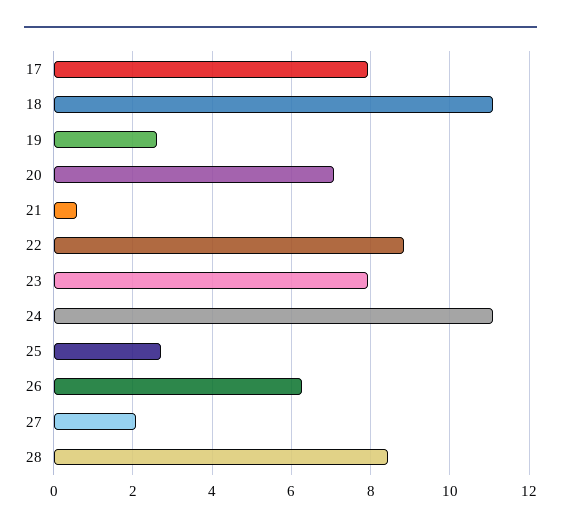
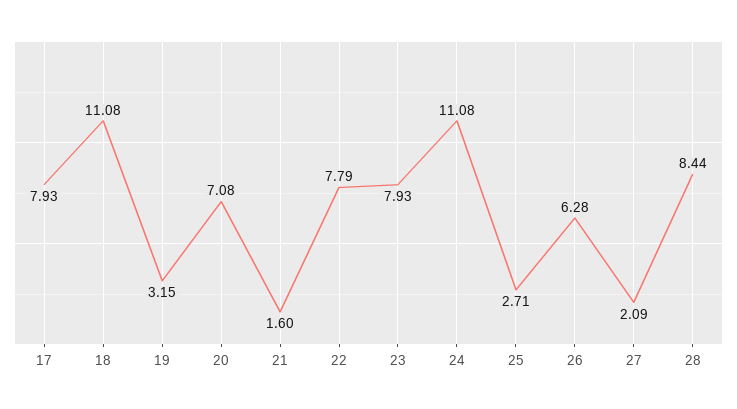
  {
    "17": 7.93,
    "18": 11.08,
-   "19": 2.6,
+   "19": 3.15,
    "20": 7.08,
-   "21": 0.6,
+   "21": 1.6,
-   "22": 8.8,
+   "22": 7.79,
    "23": 7.93,
    "24": 11.08,
    "25": 2.71,
    "26": 6.28,
    "27": 2.09,
    "28": 8.44
  }

